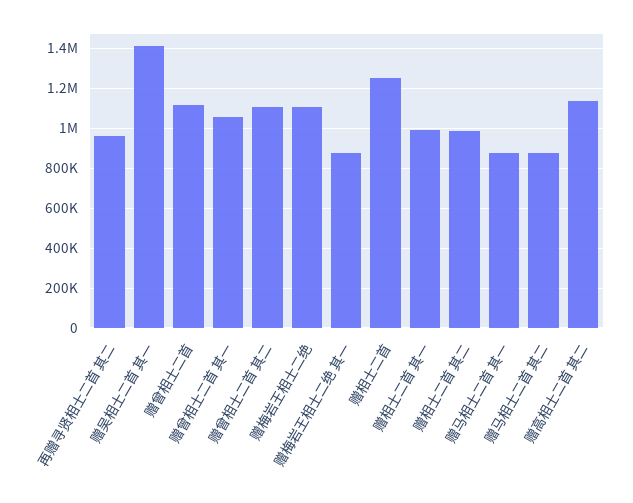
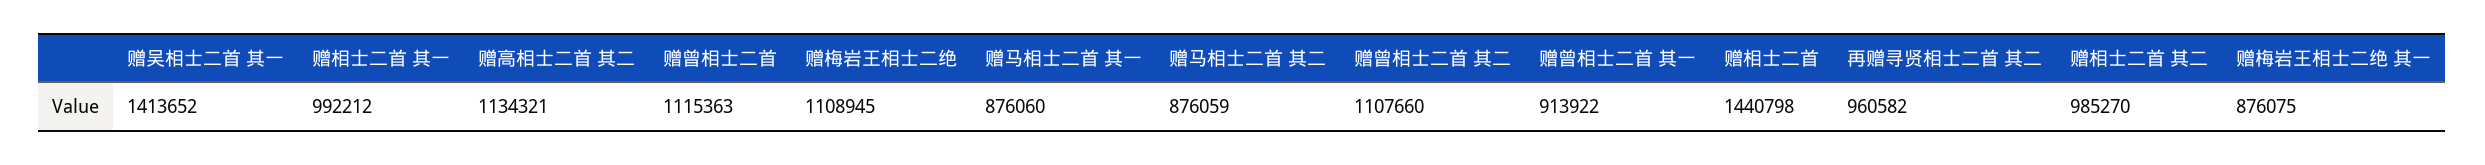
  {
    "再赠寻贤相士二首 其二": 960582,
    "赠吴相士二首 其一": 1413652,
    "赠曾相士二首": 1115363,
-   "赠曾相士二首 其一": 1050000,
+   "赠曾相士二首 其一": 913922,
    "赠曾相士二首 其二": 1107660,
    "赠梅岩王相士二绝": 1108945,
    "赠梅岩王相士二绝 其一": 876075,
-   "赠相士二首": 1250000,
+   "赠相士二首": 1440798,
    "赠相士二首 其一": 992212,
    "赠相士二首 其二": 985270,
    "赠马相士二首 其一": 876060,
    "赠马相士二首 其二": 876059,
    "赠高相士二首 其二": 1134321
  }

